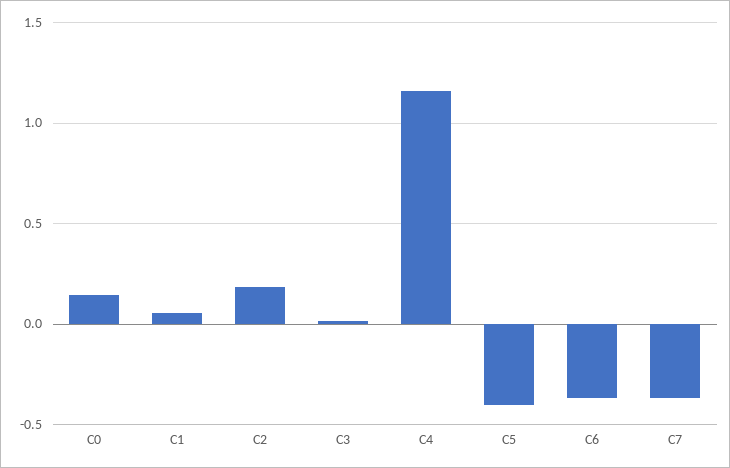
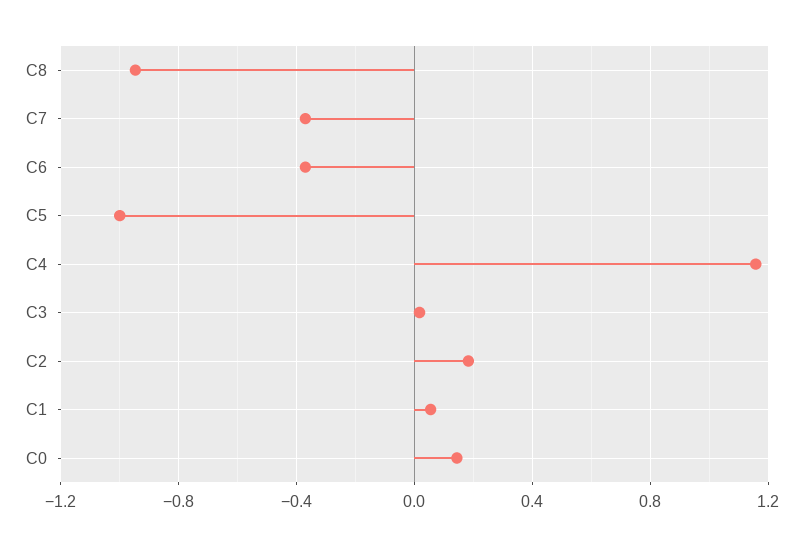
  {
    "C0": 0.15,
    "C1": 0.05,
    "C2": 0.2,
    "C3": 0,
    "C4": 1.15,
-   "C5": -0.4,
+   "C5": -1,
    "C6": -0.35,
-   "C7": -0.35
+   "C7": -0.35,
+   "C8": -0.95
  }

